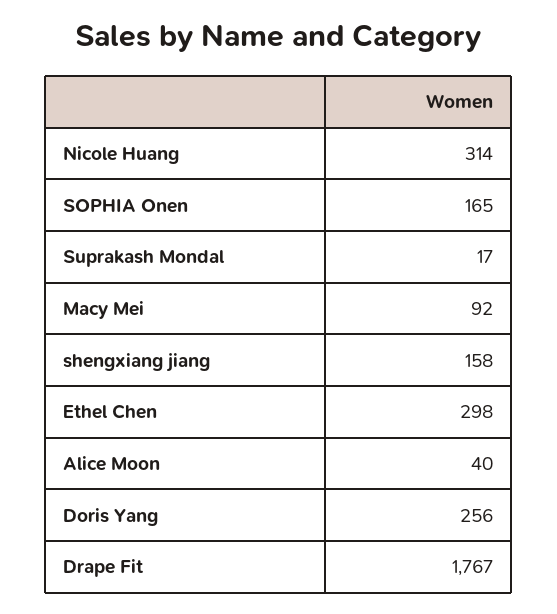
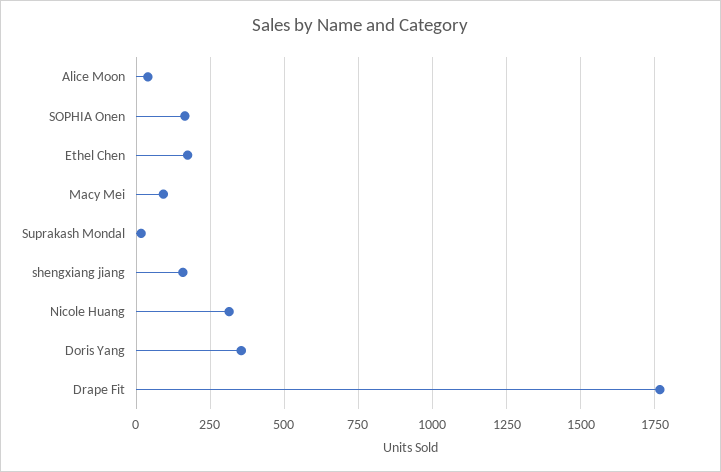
  {
    "Nicole Huang": 314,
    "SOPHIA Onen": 165,
    "Suprakash Mondal": 17,
    "Macy Mei": 92,
    "shengxiang jiang": 158,
-   "Ethel Chen": 298,
+   "Ethel Chen": 175,
    "Alice Moon": 40,
-   "Doris Yang": 256,
+   "Doris Yang": 350,
    "Drape Fit": 1767
  }

